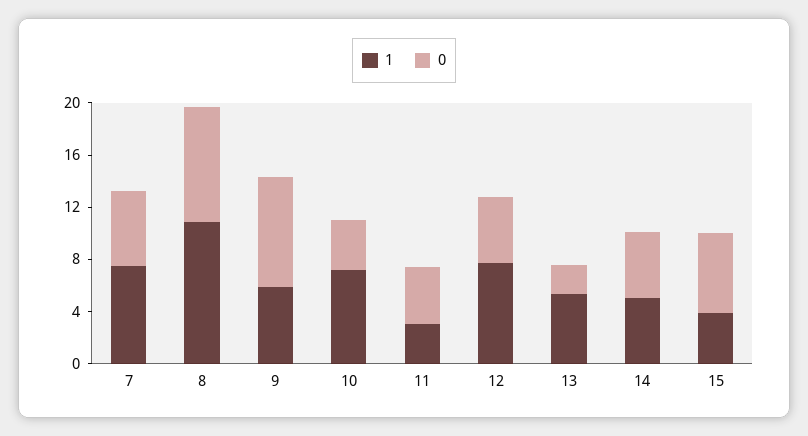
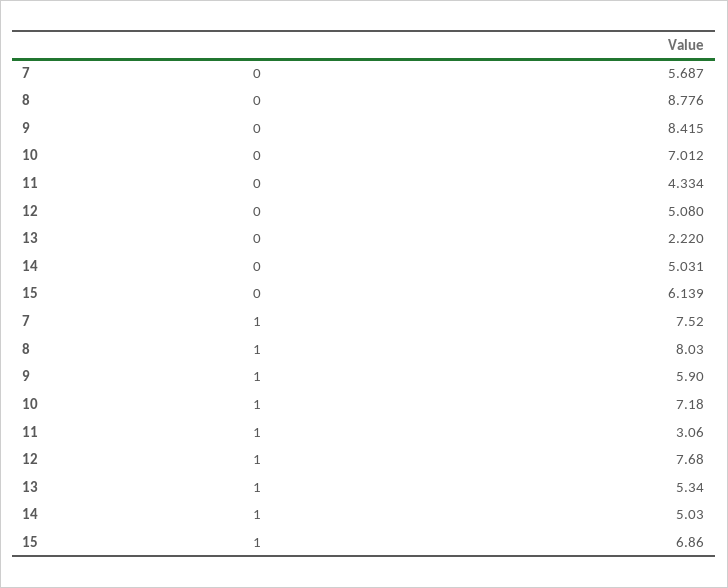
  {
    "1": {
      "7": 7.52,
-     "8": 11,
+     "8": 8.03,
      "9": 5.9,
      "10": 7.18,
      "11": 3.06,
      "12": 7.68,
      "13": 5.34,
      "14": 5.03,
-     "15": 4
+     "15": 6.86
    },
    "0": {
      "7": 5.687,
      "8": 8.776,
      "9": 8.415,
-     "10": 4,
+     "10": 7.012,
      "11": 4.334,
      "12": 5.08,
      "13": 2.22,
      "14": 5.031,
      "15": 6.139
    }
  }

